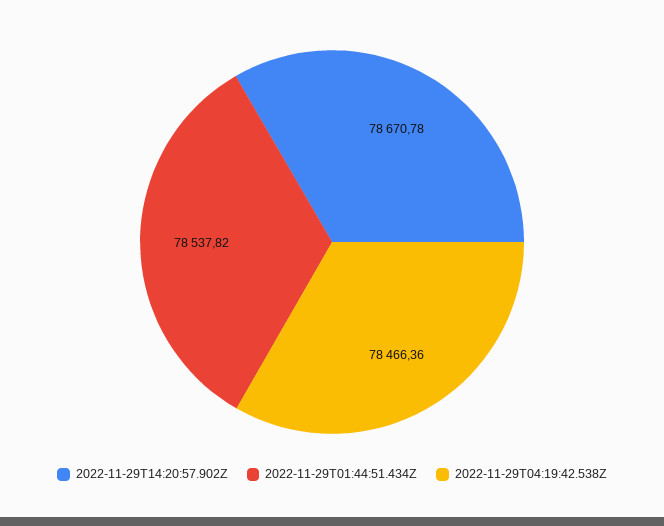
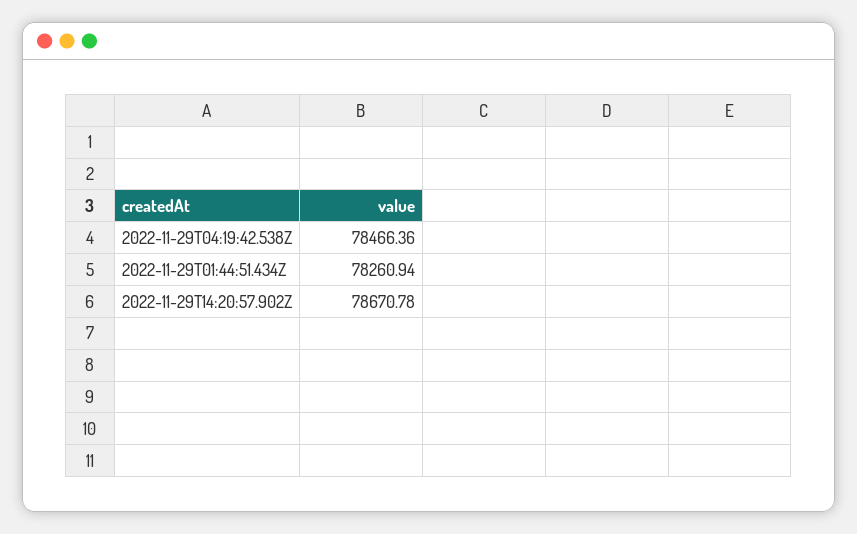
  {
    "2022-11-29T14:20:57.902Z": 78670.78,
-   "2022-11-29T01:44:51.434Z": 78537.82,
+   "2022-11-29T01:44:51.434Z": 78260.94,
    "2022-11-29T04:19:42.538Z": 78466.36
  }

